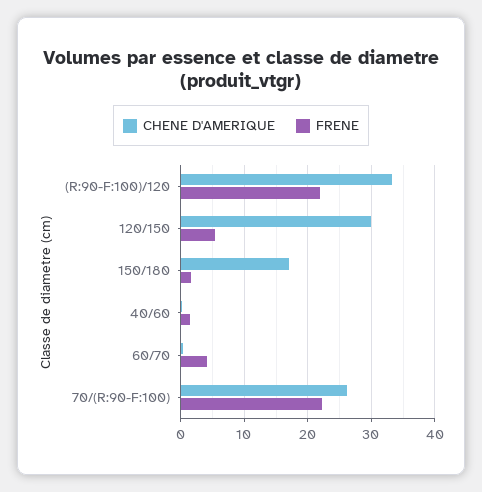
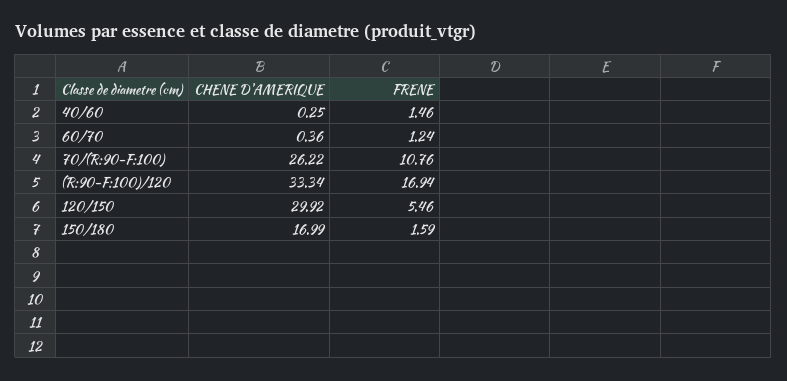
  {
    "CHENE D'AMERIQUE": {
      "(R:90-F:100)/120": 33.34,
      "120/150": 29.92,
      "150/180": 16.99,
      "40/60": 0.25,
      "60/70": 0.36,
      "70/(R:90-F:100)": 26.22
    },
    "FRENE": {
-     "(R:90-F:100)/120": 22,
+     "(R:90-F:100)/120": 16.94,
      "120/150": 5.46,
      "150/180": 1.59,
      "40/60": 1.46,
-     "60/70": 4,
+     "60/70": 1.24,
-     "70/(R:90-F:100)": 22
+     "70/(R:90-F:100)": 10.76
    }
  }

